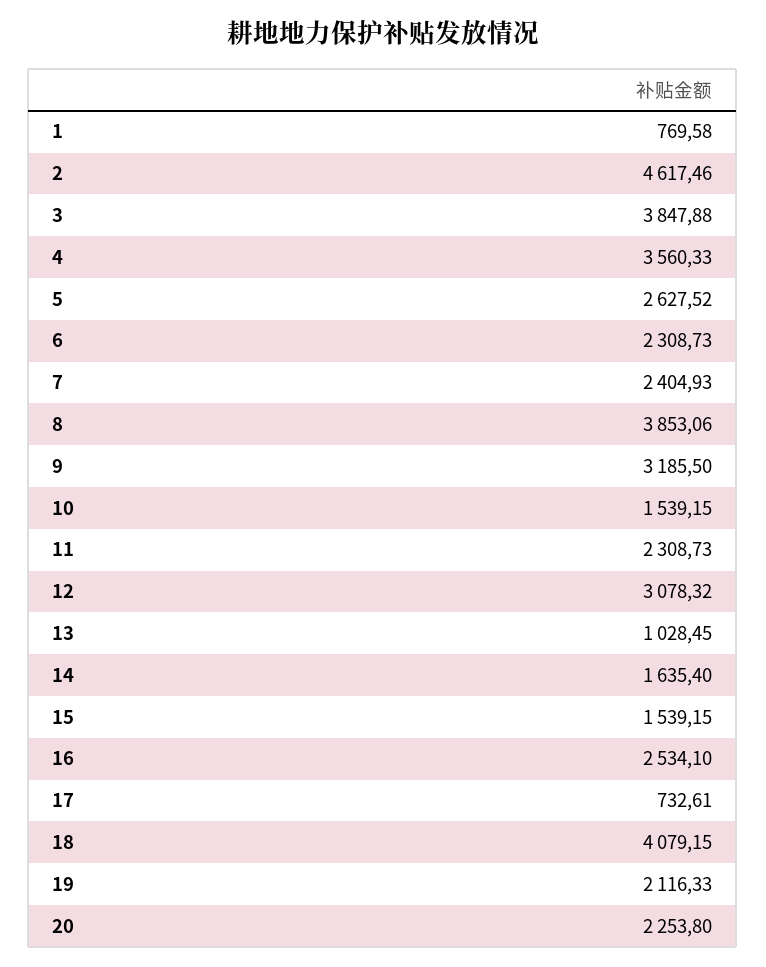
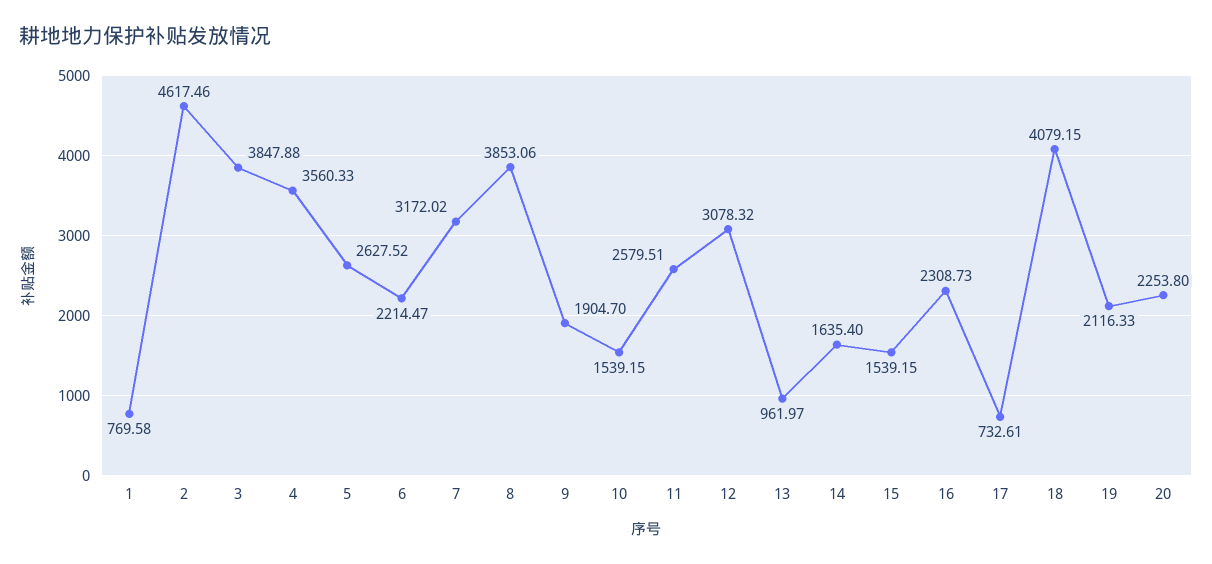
  {
    "1": 769.58,
    "2": 4617.46,
    "3": 3847.88,
    "4": 3560.33,
    "5": 2627.52,
-   "6": 2308.73,
+   "6": 2214.47,
-   "7": 2404.93,
+   "7": 3172.02,
    "8": 3853.06,
-   "9": 3185.5,
+   "9": 1904.7,
    "10": 1539.15,
-   "11": 2308.73,
+   "11": 2579.51,
    "12": 3078.32,
-   "13": 1028.45,
+   "13": 961.97,
    "14": 1635.4,
    "15": 1539.15,
-   "16": 2534.1,
+   "16": 2308.73,
    "17": 732.61,
    "18": 4079.15,
    "19": 2116.33,
    "20": 2253.8
  }

